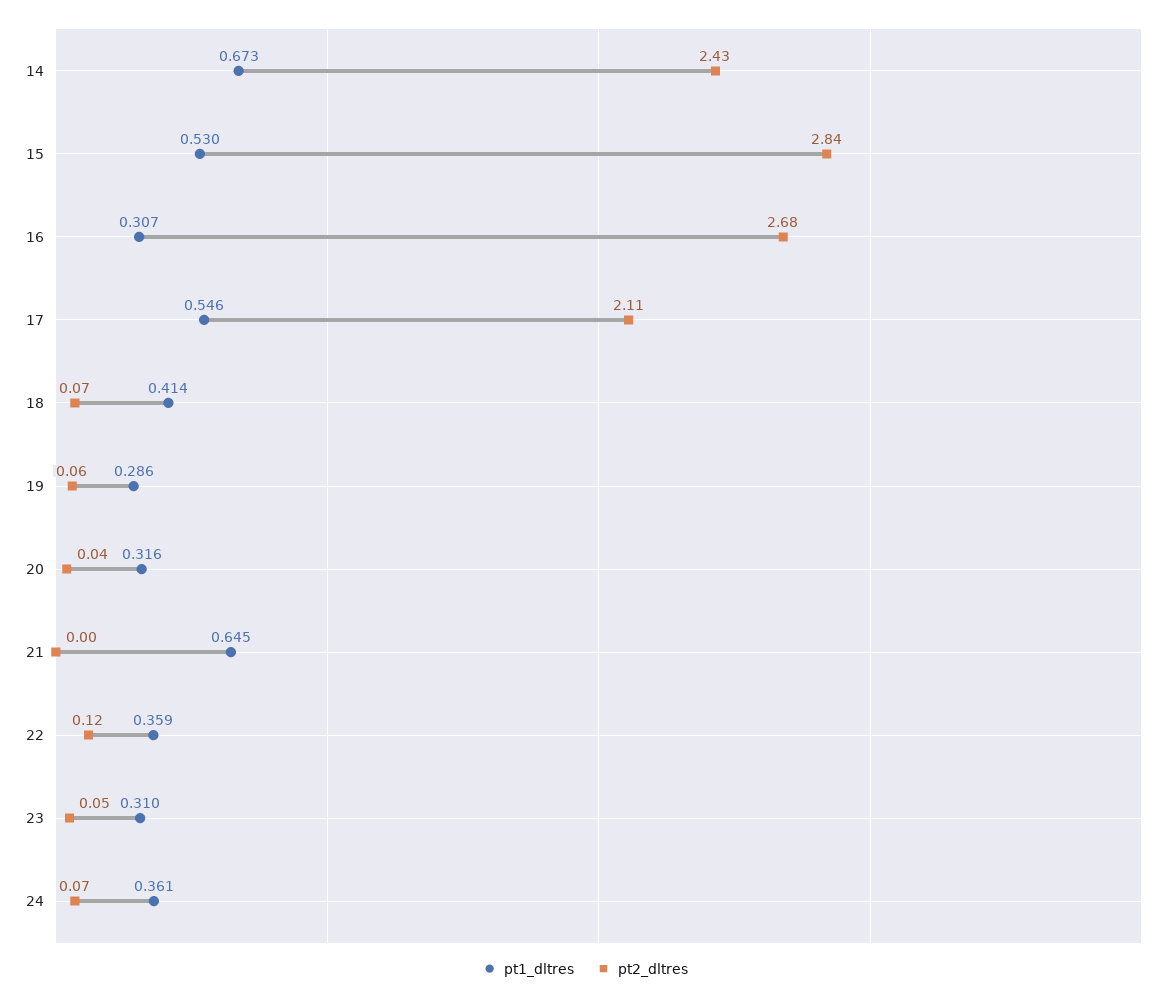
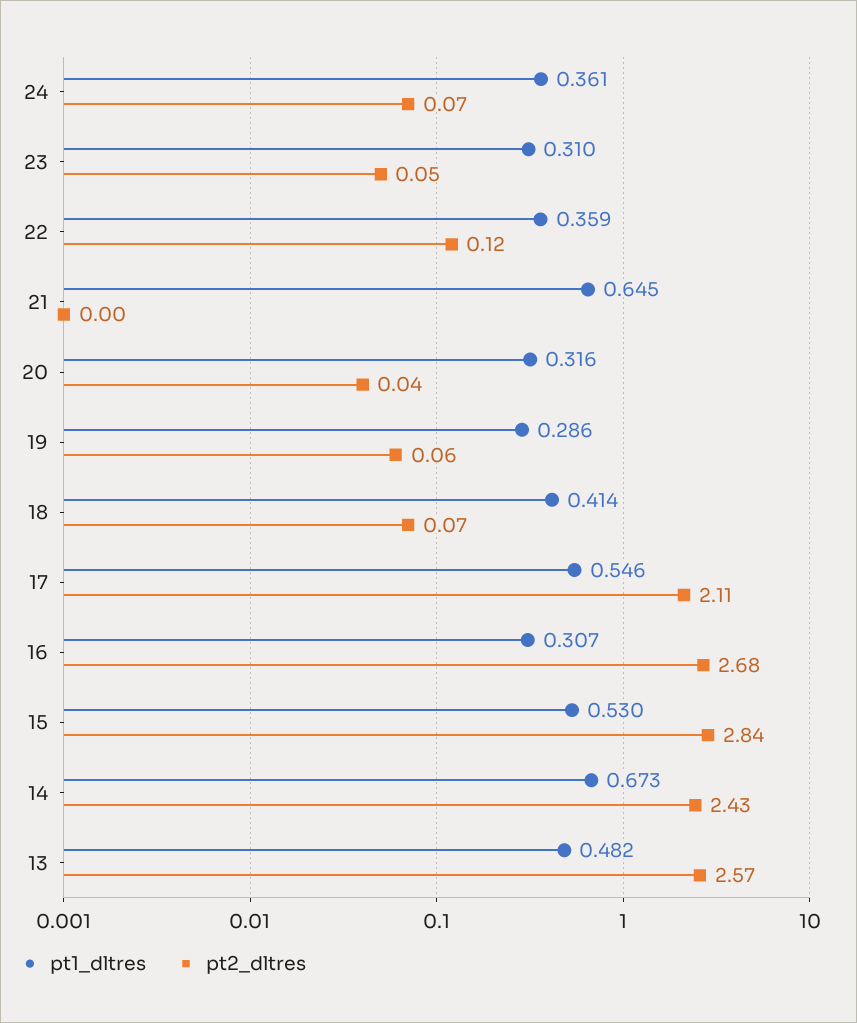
  {
    "pt1_dltres": {
      "14": 0.673,
      "15": 0.53,
      "16": 0.307,
      "17": 0.546,
      "18": 0.414,
      "19": 0.286,
      "20": 0.316,
      "21": 0.645,
      "22": 0.359,
      "23": 0.31,
-     "24": 0.361
+     "24": 0.361,
+     "13": 0.482
    },
    "pt2_dltres": {
      "14": 2.43,
      "15": 2.84,
      "16": 2.68,
      "17": 2.11,
      "18": 0.07,
      "19": 0.06,
      "20": 0.04,
      "21": 0,
      "22": 0.12,
      "23": 0.05,
-     "24": 0.07
+     "24": 0.07,
+     "13": 2.57
    }
  }

